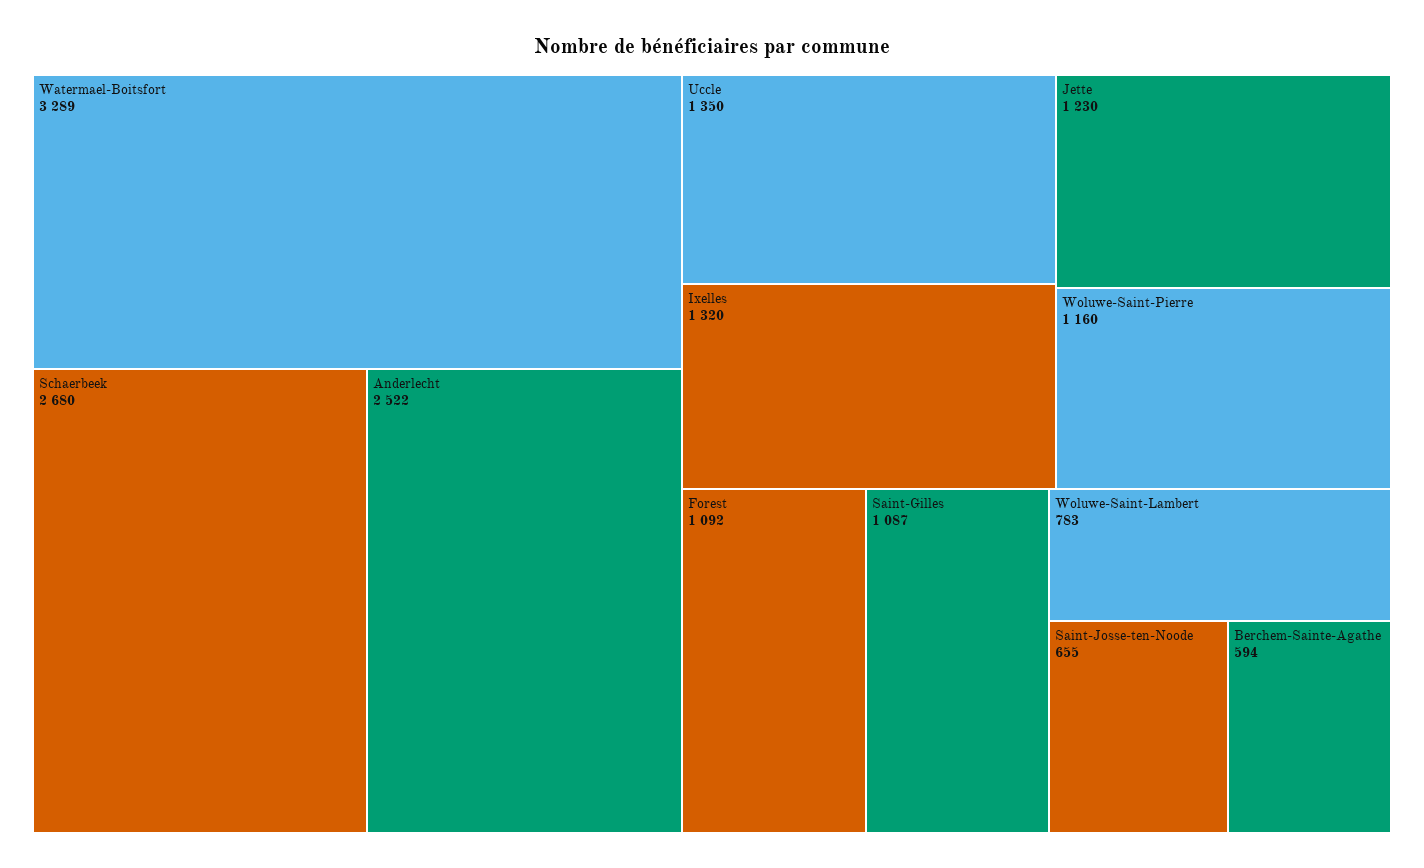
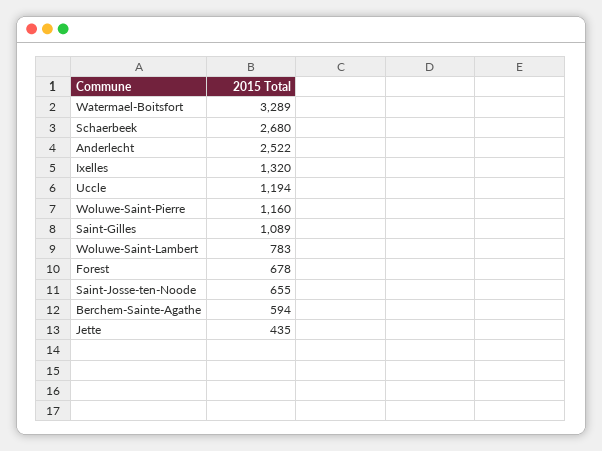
  {
    "Watermael-Boitsfort": 3289,
    "Schaerbeek": 2680,
    "Anderlecht": 2522,
-   "Uccle": 1350,
+   "Uccle": 1194,
    "Ixelles": 1320,
-   "Jette": 1230,
+   "Jette": 435,
    "Woluwe-Saint-Pierre": 1160,
-   "Forest": 1092,
+   "Forest": 678,
-   "Saint-Gilles": 1087,
+   "Saint-Gilles": 1089,
    "Woluwe-Saint-Lambert": 783,
    "Saint-Josse-ten-Noode": 655,
    "Berchem-Sainte-Agathe": 594
  }

